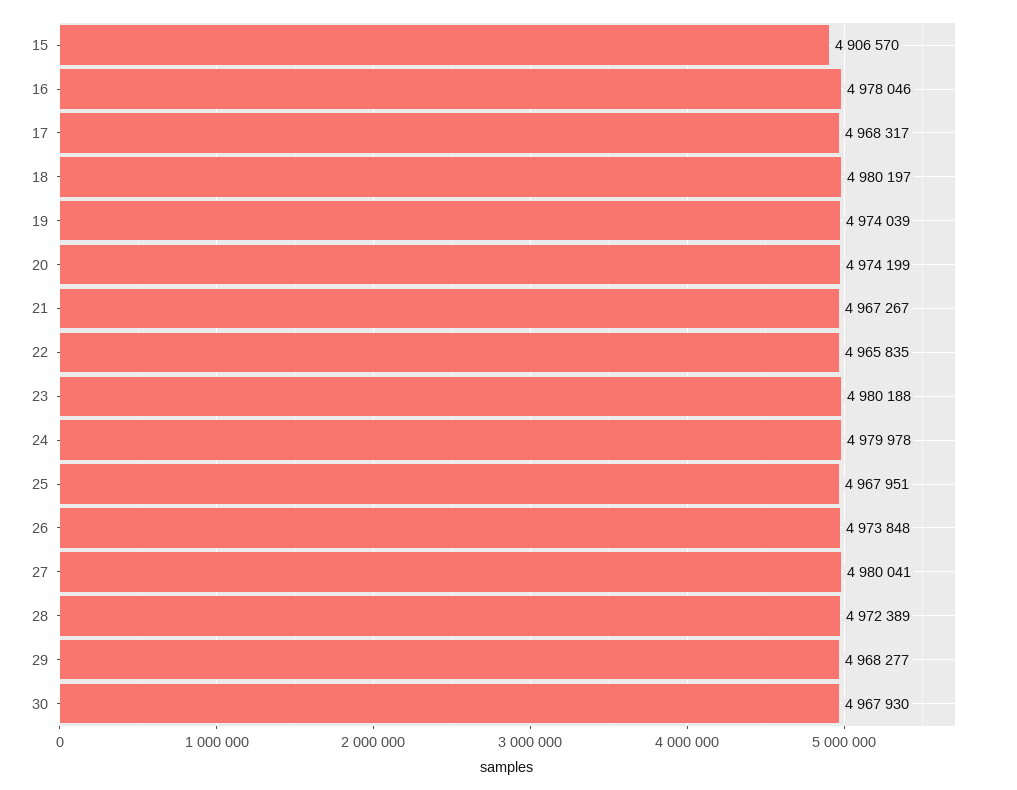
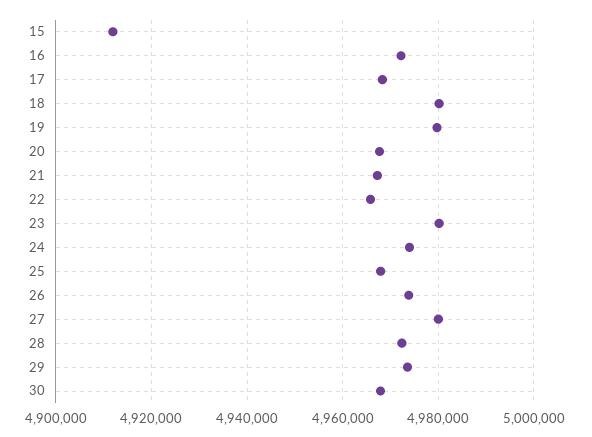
  {
-   "15": 4906570,
+   "15": 4912000,
-   "16": 4978046,
+   "16": 4972000,
    "17": 4968317,
    "18": 4980197,
-   "19": 4974039,
+   "19": 4980000,
-   "20": 4974199,
+   "20": 4968000,
    "21": 4967267,
    "22": 4965835,
    "23": 4980188,
-   "24": 4979978,
+   "24": 4974000,
    "25": 4967951,
    "26": 4973848,
    "27": 4980041,
    "28": 4972389,
-   "29": 4968277,
+   "29": 4974000,
    "30": 4967930
  }

